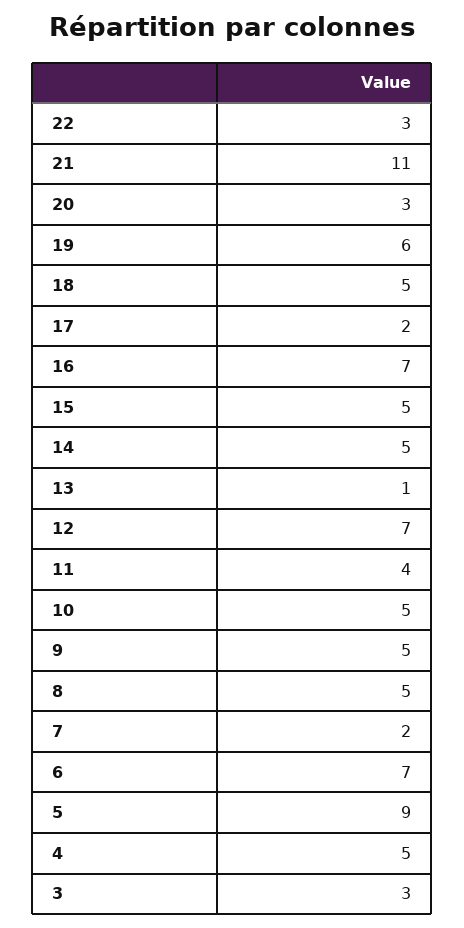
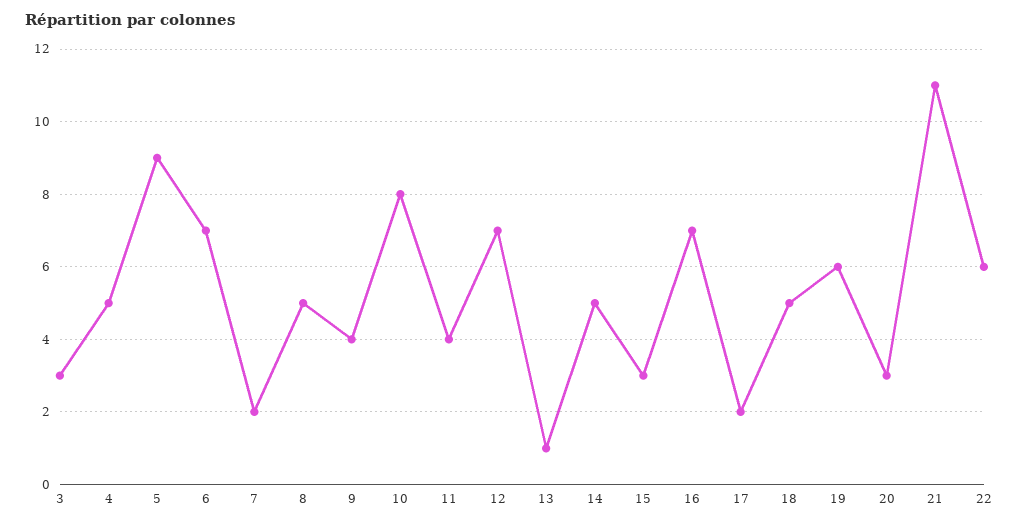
  {
-   "22": 3,
+   "22": 6,
    "21": 11,
    "20": 3,
    "19": 6,
    "18": 5,
    "17": 2,
    "16": 7,
-   "15": 5,
+   "15": 3,
    "14": 5,
    "13": 1,
    "12": 7,
    "11": 4,
-   "10": 5,
+   "10": 8,
-   "9": 5,
+   "9": 4,
    "8": 5,
    "7": 2,
    "6": 7,
    "5": 9,
    "4": 5,
    "3": 3
  }

